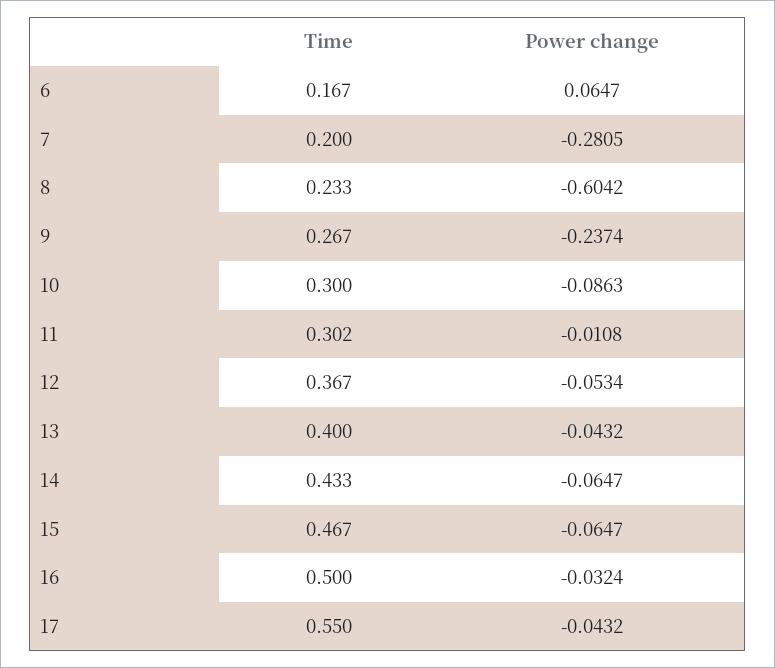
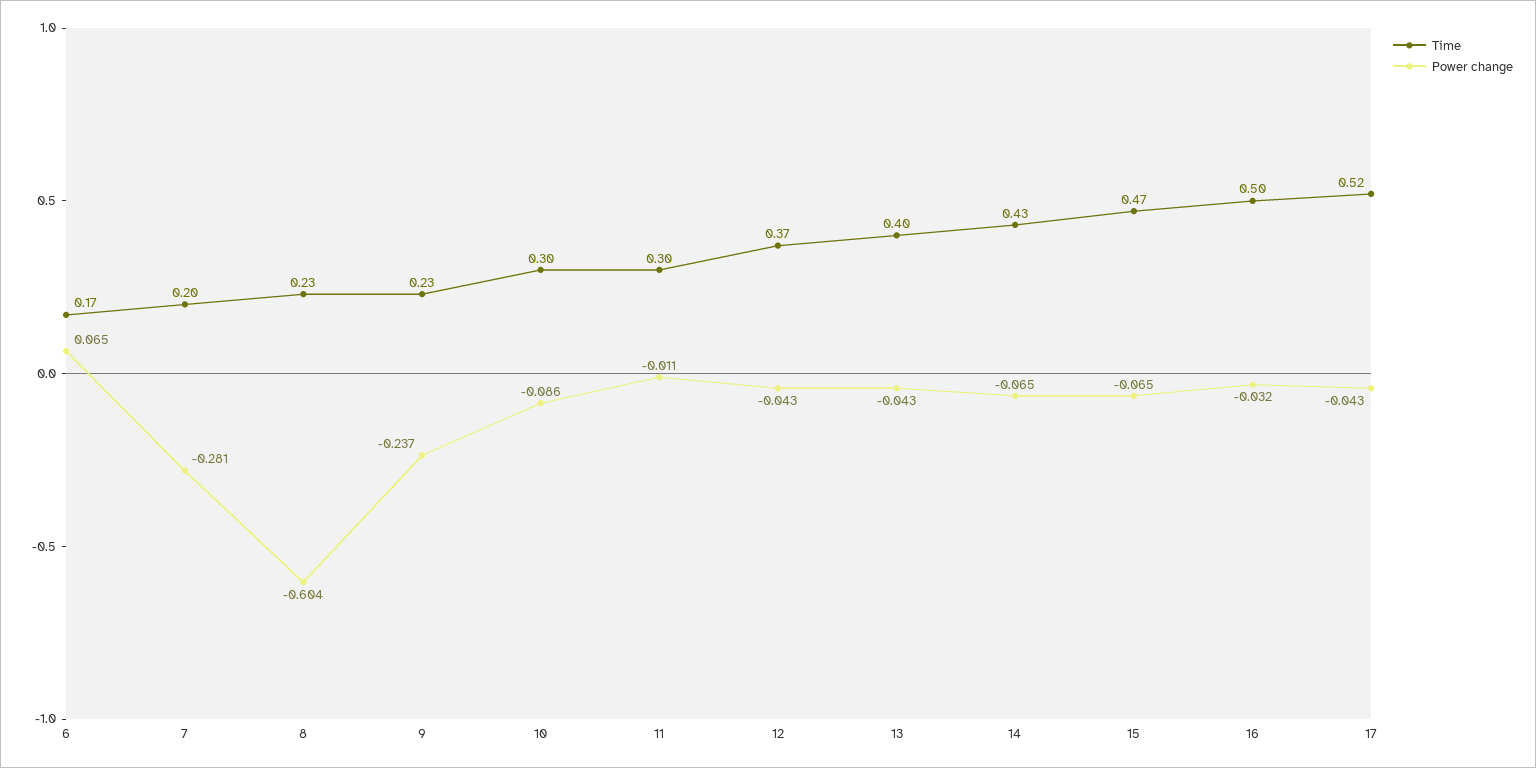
  {
    "Time": {
      "6": 0.167,
      "7": 0.2,
      "8": 0.233,
-     "9": 0.267,
+     "9": 0.23,
      "10": 0.3,
      "11": 0.302,
      "12": 0.367,
      "13": 0.4,
      "14": 0.433,
      "15": 0.467,
      "16": 0.5,
-     "17": 0.55
+     "17": 0.52
    },
    "Power change": {
      "6": 0.0647,
      "7": -0.2805,
      "8": -0.6042,
      "9": -0.2374,
      "10": -0.0863,
      "11": -0.0108,
-     "12": -0.0534,
+     "12": -0.043,
      "13": -0.0432,
      "14": -0.0647,
      "15": -0.0647,
      "16": -0.0324,
      "17": -0.0432
    }
  }

